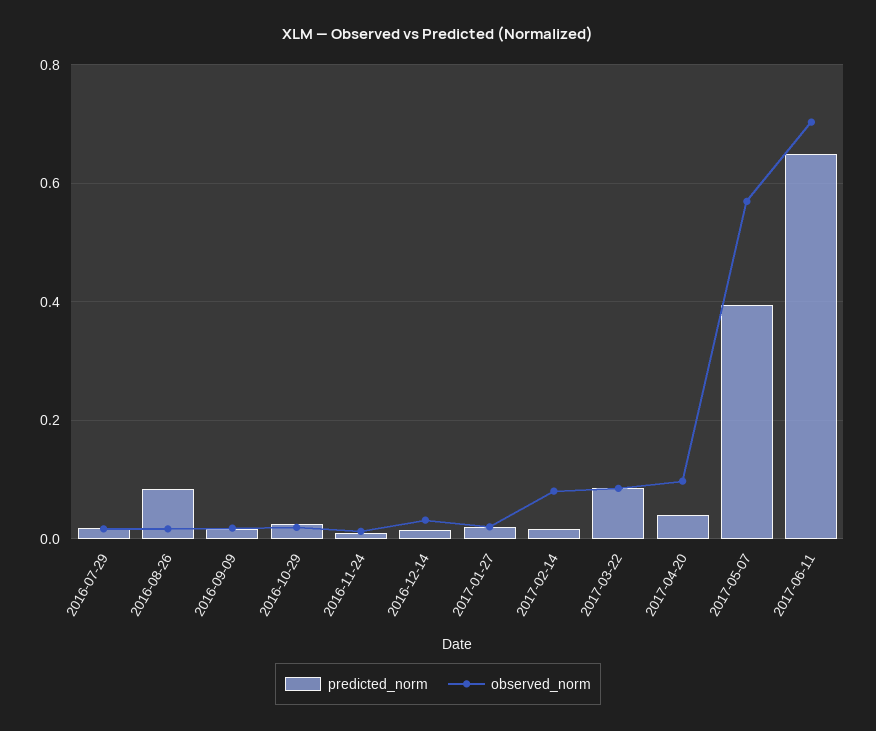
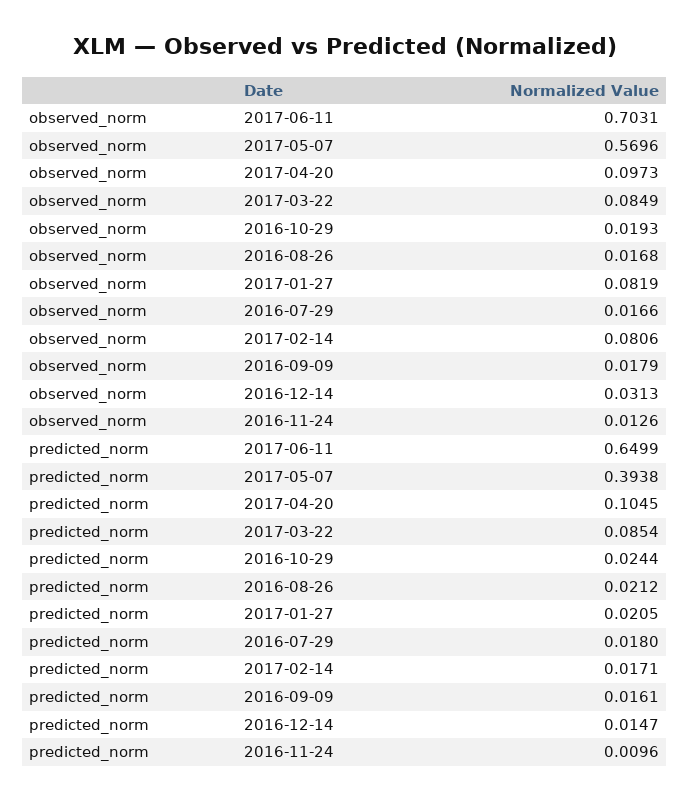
  {
    "predicted_norm": {
      "2016-07-29": 0.018,
-     "2016-08-26": 0.08,
+     "2016-08-26": 0.0212,
      "2016-09-09": 0.0161,
      "2016-10-29": 0.0244,
      "2016-11-24": 0.0096,
      "2016-12-14": 0.0147,
      "2017-01-27": 0.0205,
      "2017-02-14": 0.0171,
      "2017-03-22": 0.0854,
-     "2017-04-20": 0.04,
+     "2017-04-20": 0.1045,
      "2017-05-07": 0.3938,
      "2017-06-11": 0.6499
    },
    "observed_norm": {
      "2016-07-29": 0.0166,
      "2016-08-26": 0.0168,
      "2016-09-09": 0.0179,
      "2016-10-29": 0.0193,
      "2016-11-24": 0.0126,
      "2016-12-14": 0.0313,
-     "2017-01-27": 0.02,
+     "2017-01-27": 0.0819,
      "2017-02-14": 0.0806,
      "2017-03-22": 0.0849,
      "2017-04-20": 0.0973,
      "2017-05-07": 0.5696,
      "2017-06-11": 0.7031
    }
  }

